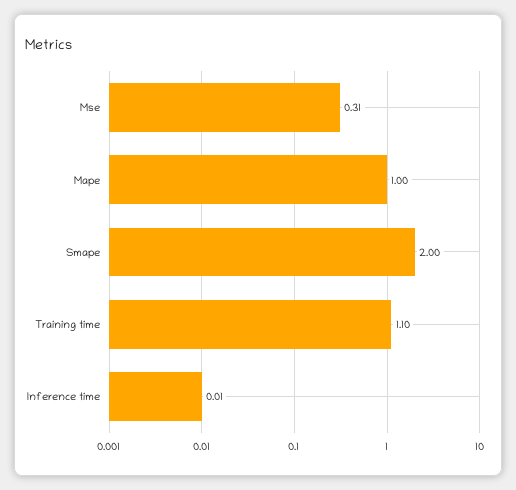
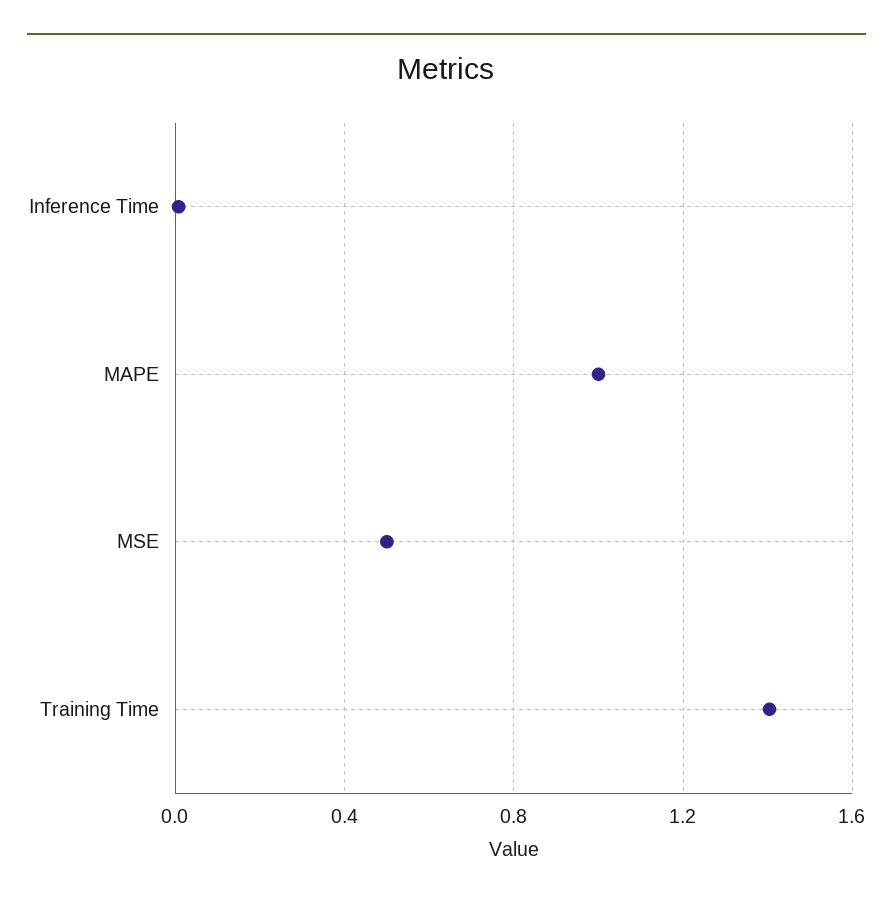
  {
-   "Mse": 0.31,
+   "Mse": 0.5,
    "Mape": 1,
-   "Smape": 2,
-   "Training time": 1.1,
+   "Training time": 1.4,
    "Inference time": 0.01
  }

